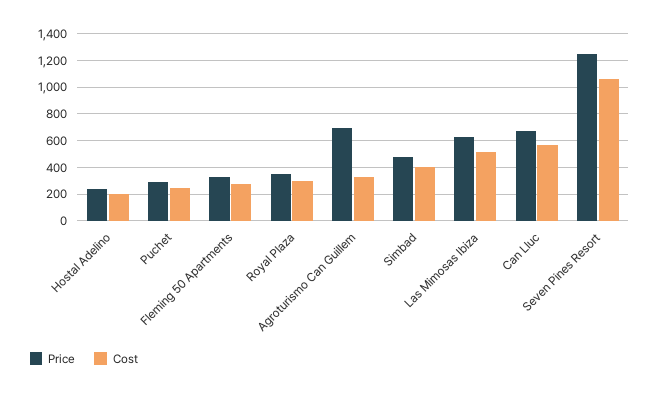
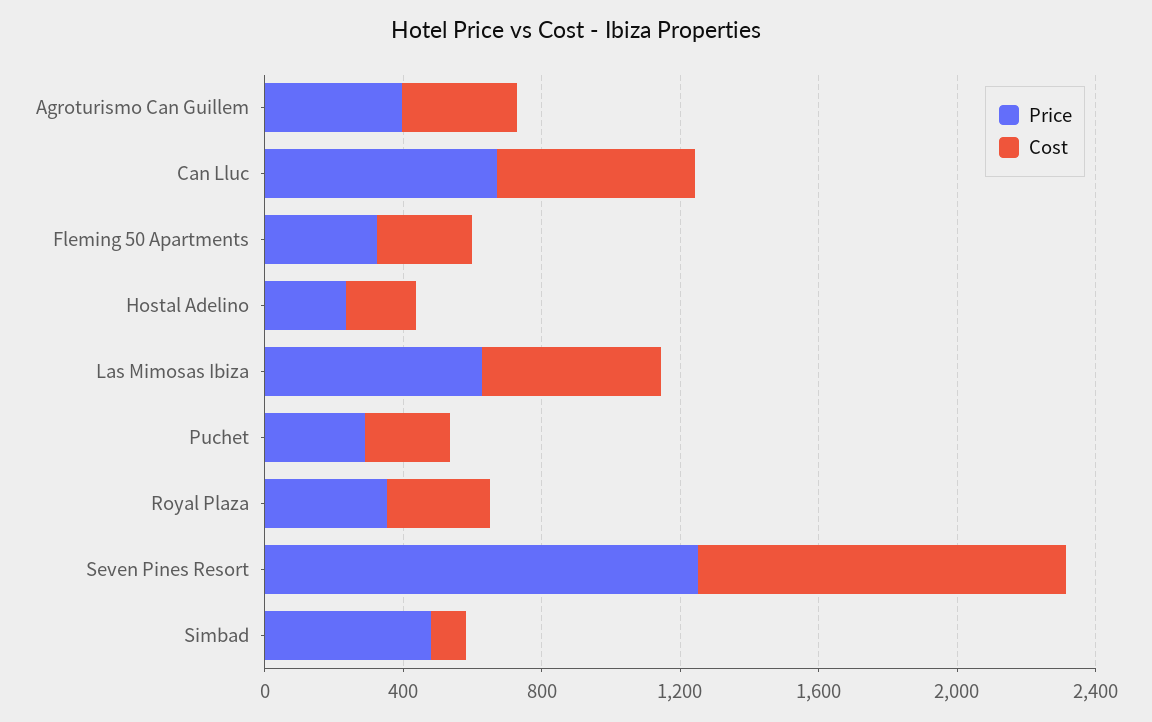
  {
    "Price": {
      "Hostal Adelino": 250,
      "Puchet": 300,
      "Fleming 50 Apartments": 300,
      "Royal Plaza": 350,
-     "Agroturismo Can Guillem": 700,
+     "Agroturismo Can Guillem": 400,
      "Simbad": 500,
      "Las Mimosas Ibiza": 650,
      "Can Lluc": 650,
      "Seven Pines Resort": 1250
    },
    "Cost": {
      "Hostal Adelino": 200,
      "Puchet": 250,
      "Fleming 50 Apartments": 300,
      "Royal Plaza": 300,
      "Agroturismo Can Guillem": 350,
-     "Simbad": 400,
+     "Simbad": 100,
      "Las Mimosas Ibiza": 500,
      "Can Lluc": 550,
      "Seven Pines Resort": 1050
    }
  }

